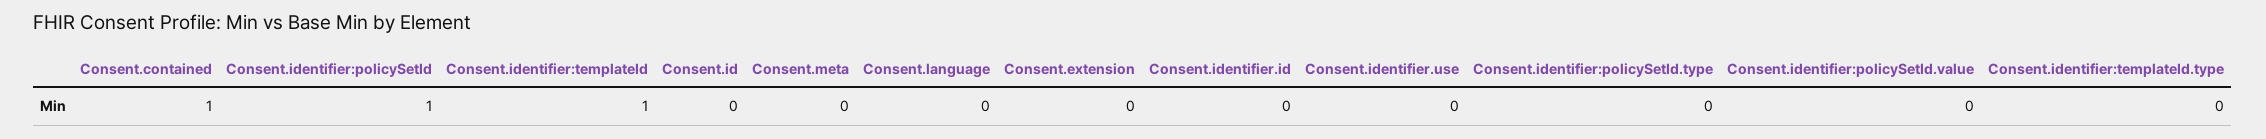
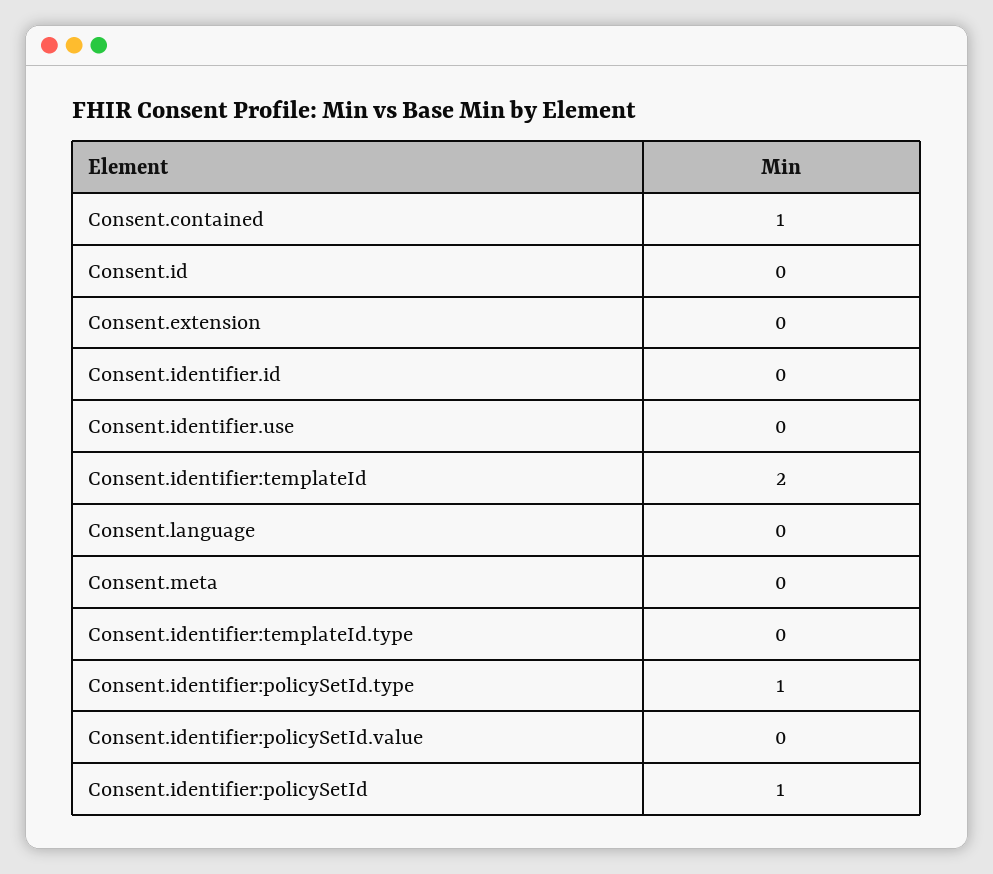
  {
    "Consent.contained": 1,
    "Consent.identifier:policySetId": 1,
-   "Consent.identifier:templateId": 1,
+   "Consent.identifier:templateId": 2,
    "Consent.id": 0,
    "Consent.meta": 0,
    "Consent.language": 0,
    "Consent.extension": 0,
    "Consent.identifier.id": 0,
    "Consent.identifier.use": 0,
-   "Consent.identifier:policySetId.type": 0,
+   "Consent.identifier:policySetId.type": 1,
    "Consent.identifier:policySetId.value": 0,
    "Consent.identifier:templateId.type": 0
  }

